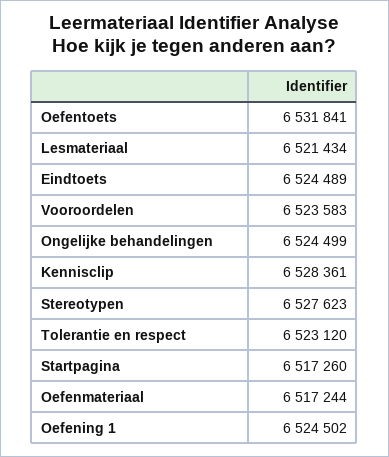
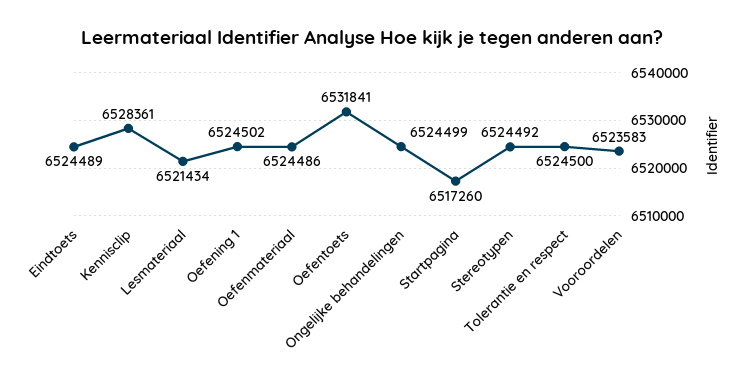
  {
    "Oefentoets": 6531841,
    "Lesmateriaal": 6521434,
    "Eindtoets": 6524489,
    "Vooroordelen": 6523583,
    "Ongelijke behandelingen": 6524499,
    "Kennisclip": 6528361,
-   "Stereotypen": 6527623,
+   "Stereotypen": 6524492,
-   "Tolerantie en respect": 6523120,
+   "Tolerantie en respect": 6524500,
    "Startpagina": 6517260,
-   "Oefenmateriaal": 6517244,
+   "Oefenmateriaal": 6524486,
    "Oefening 1": 6524502
  }

